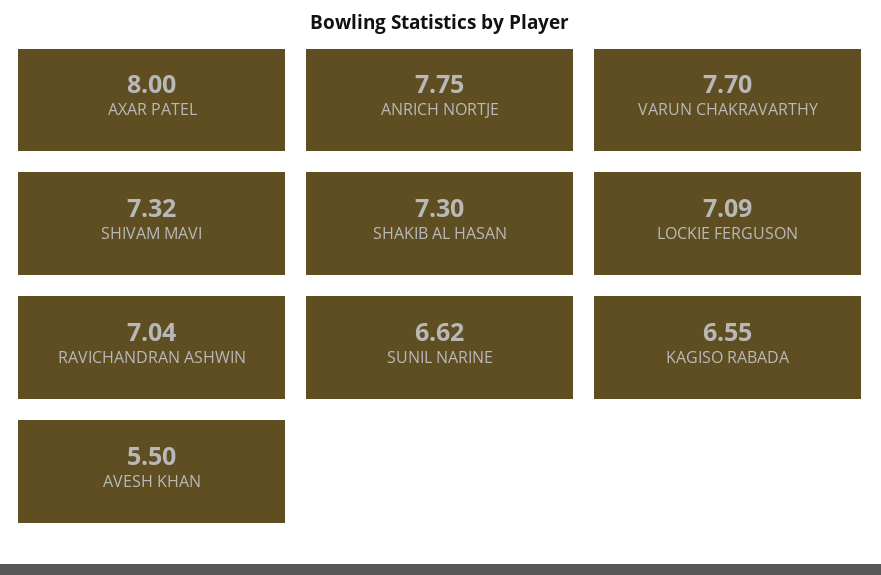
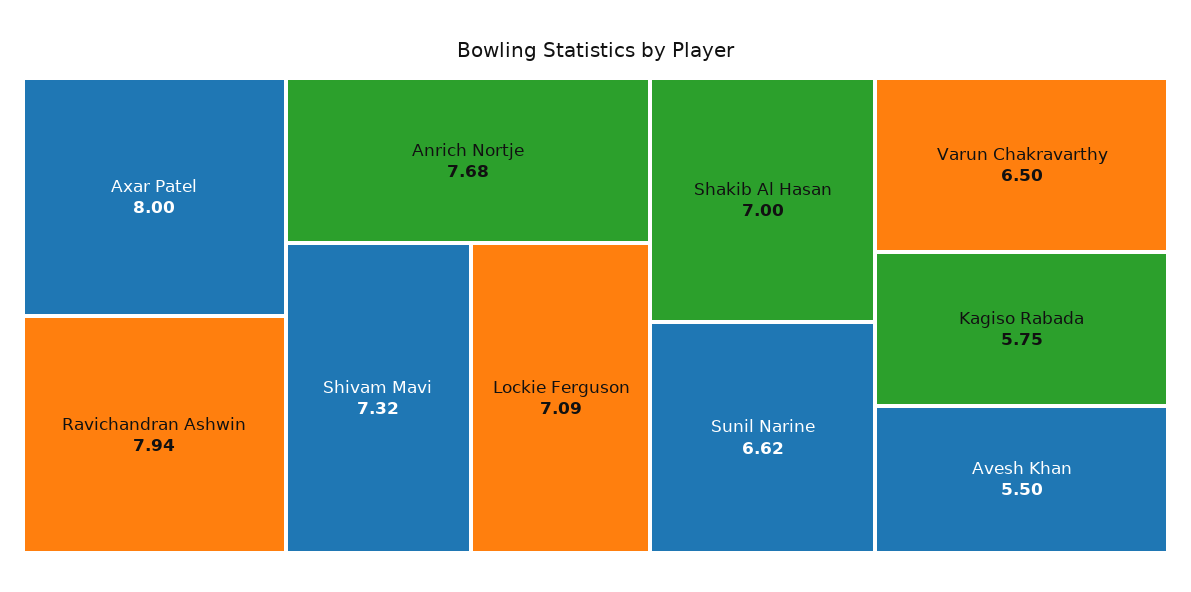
  {
    "AXAR PATEL": 8,
-   "ANRICH NORTJE": 7.75,
+   "ANRICH NORTJE": 7.68,
-   "VARUN CHAKRAVARTHY": 7.7,
+   "VARUN CHAKRAVARTHY": 6.5,
    "SHIVAM MAVI": 7.32,
-   "SHAKIB AL HASAN": 7.3,
+   "SHAKIB AL HASAN": 7,
    "LOCKIE FERGUSON": 7.09,
-   "RAVICHANDRAN ASHWIN": 7.04,
+   "RAVICHANDRAN ASHWIN": 7.94,
    "SUNIL NARINE": 6.62,
-   "KAGISO RABADA": 6.55,
+   "KAGISO RABADA": 5.75,
    "AVESH KHAN": 5.5
  }

